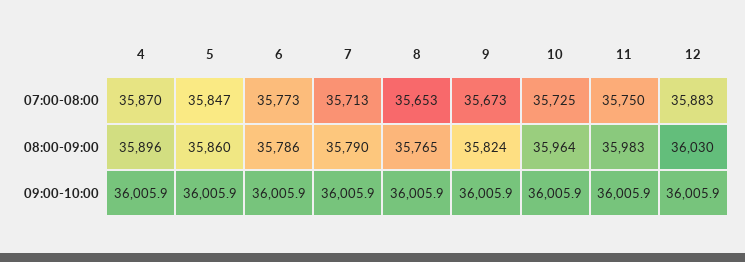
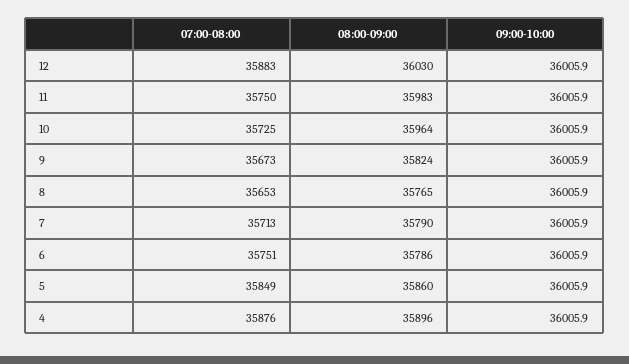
  {
    "4": {
-     "07:00-08:00": 35870,
+     "07:00-08:00": 35876,
      "08:00-09:00": 35896,
      "09:00-10:00": 36005.9
    },
    "5": {
-     "07:00-08:00": 35847,
+     "07:00-08:00": 35849,
      "08:00-09:00": 35860,
      "09:00-10:00": 36005.9
    },
    "6": {
-     "07:00-08:00": 35773,
+     "07:00-08:00": 35751,
      "08:00-09:00": 35786,
      "09:00-10:00": 36005.9
    },
    "7": {
      "07:00-08:00": 35713,
      "08:00-09:00": 35790,
      "09:00-10:00": 36005.9
    },
    "8": {
      "07:00-08:00": 35653,
      "08:00-09:00": 35765,
      "09:00-10:00": 36005.9
    },
    "9": {
      "07:00-08:00": 35673,
      "08:00-09:00": 35824,
      "09:00-10:00": 36005.9
    },
    "10": {
      "07:00-08:00": 35725,
      "08:00-09:00": 35964,
      "09:00-10:00": 36005.9
    },
    "11": {
      "07:00-08:00": 35750,
      "08:00-09:00": 35983,
      "09:00-10:00": 36005.9
    },
    "12": {
      "07:00-08:00": 35883,
      "08:00-09:00": 36030,
      "09:00-10:00": 36005.9
    }
  }

